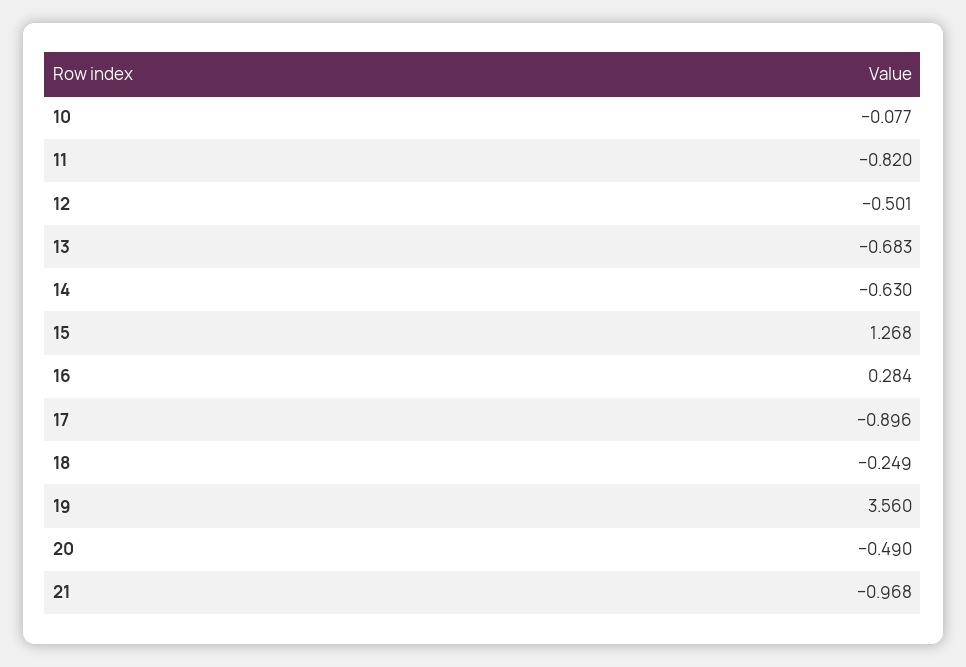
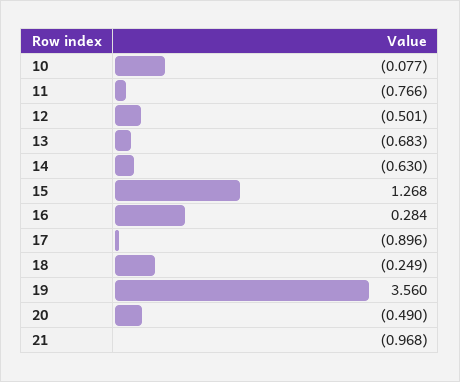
  {
    "10": -0.077,
-   "11": -0.82,
+   "11": -0.766,
    "12": -0.501,
    "13": -0.683,
    "14": -0.63,
    "15": 1.268,
    "16": 0.284,
    "17": -0.896,
    "18": -0.249,
    "19": 3.56,
    "20": -0.49,
    "21": -0.968
  }

